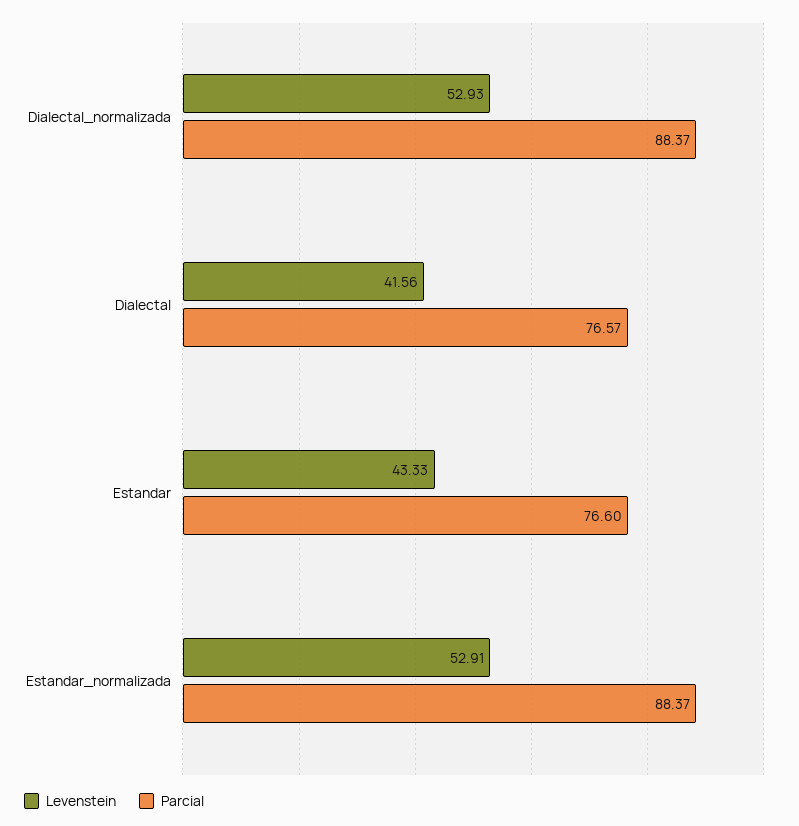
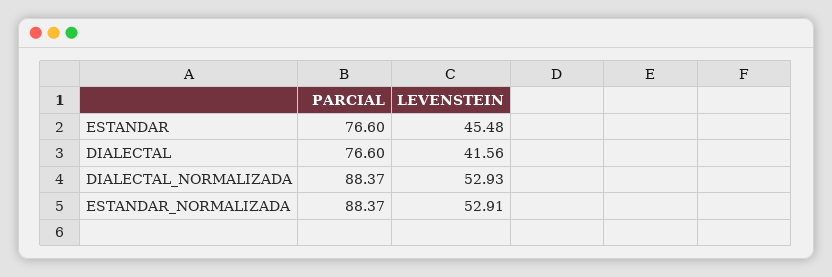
  {
    "Levenstein": {
      "Dialectal_normalizada": 52.93,
      "Dialectal": 41.56,
-     "Estandar": 43.33,
+     "Estandar": 45.48,
      "Estandar_normalizada": 52.91
    },
    "Parcial": {
      "Dialectal_normalizada": 88.37,
-     "Dialectal": 76.57,
+     "Dialectal": 76.6,
      "Estandar": 76.6,
      "Estandar_normalizada": 88.37
    }
  }

